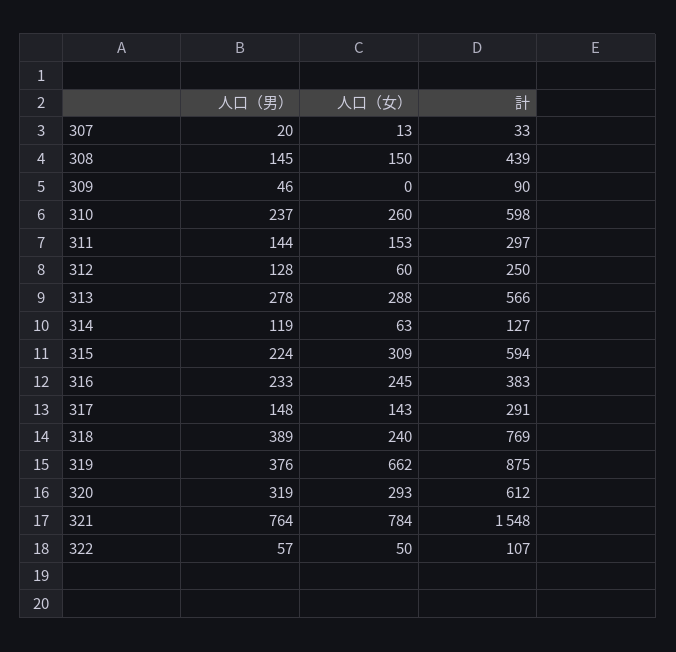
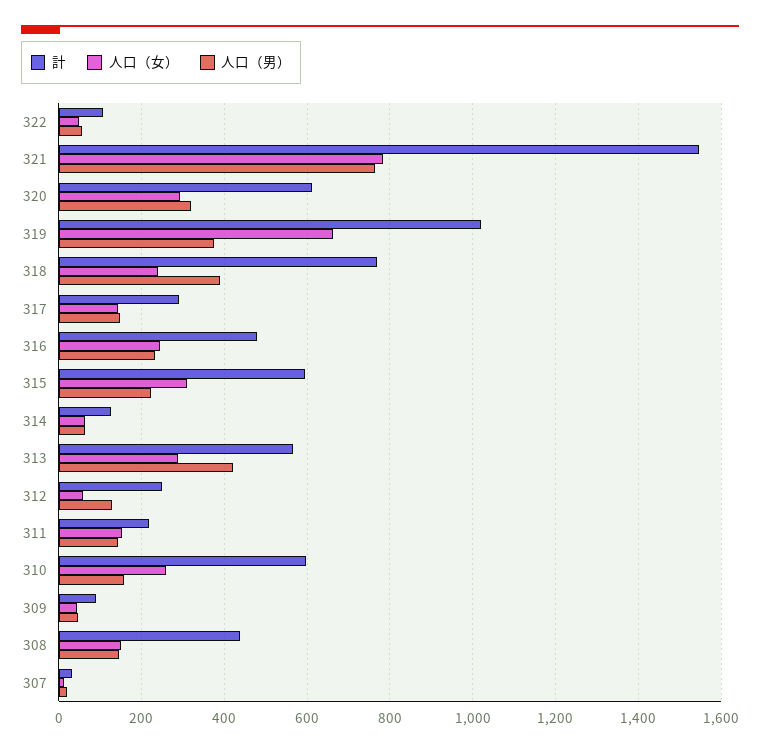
  {
    "人口（男）": {
      "307": 20,
      "308": 145,
      "309": 46,
-     "310": 237,
+     "310": 160,
      "311": 144,
      "312": 128,
-     "313": 278,
+     "313": 420,
-     "314": 119,
+     "314": 60,
      "315": 224,
      "316": 233,
      "317": 148,
      "318": 389,
      "319": 376,
      "320": 319,
      "321": 764,
      "322": 57
    },
    "人口（女）": {
      "307": 13,
      "308": 150,
-     "309": 0,
+     "309": 40,
      "310": 260,
      "311": 153,
      "312": 60,
      "313": 288,
      "314": 63,
      "315": 309,
      "316": 245,
      "317": 143,
      "318": 240,
      "319": 662,
      "320": 293,
      "321": 784,
      "322": 50
    },
    "計": {
      "307": 33,
      "308": 439,
      "309": 90,
      "310": 598,
-     "311": 297,
+     "311": 220,
      "312": 250,
      "313": 566,
      "314": 127,
      "315": 594,
-     "316": 383,
+     "316": 480,
      "317": 291,
      "318": 769,
-     "319": 875,
+     "319": 1020,
      "320": 612,
      "321": 1548,
      "322": 107
    }
  }

